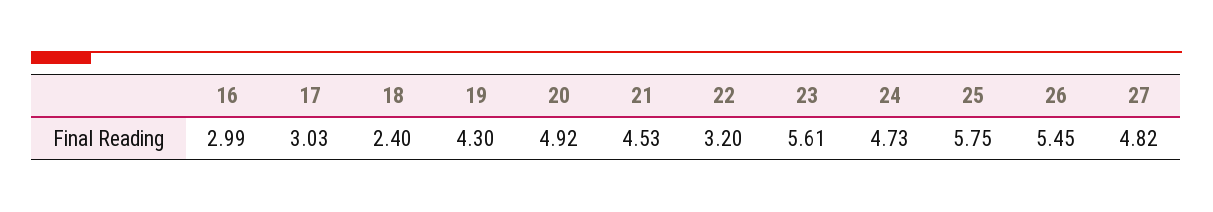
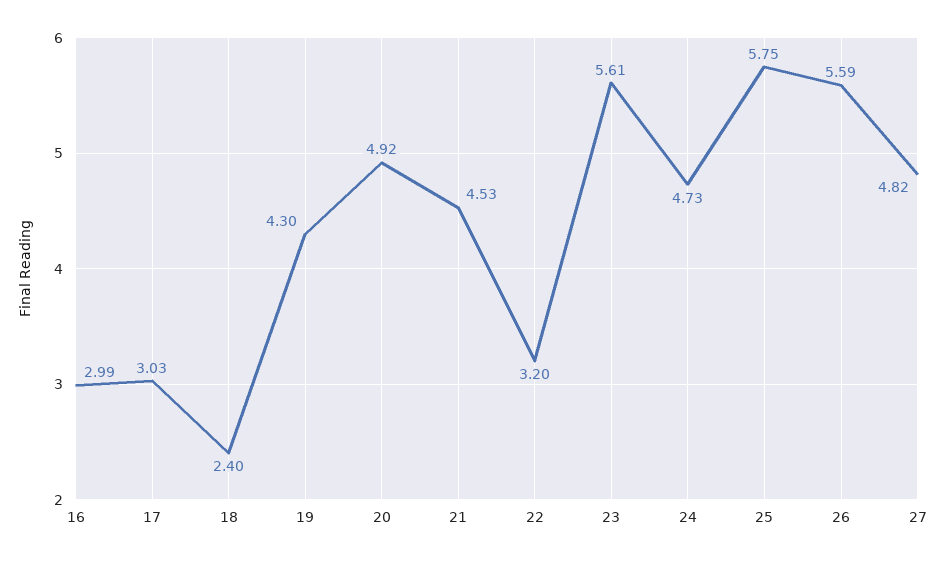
  {
    "16": 2.99,
    "17": 3.03,
    "18": 2.4,
    "19": 4.3,
    "20": 4.92,
    "21": 4.53,
    "22": 3.2,
    "23": 5.61,
    "24": 4.73,
    "25": 5.75,
-   "26": 5.45,
+   "26": 5.59,
    "27": 4.82
  }

